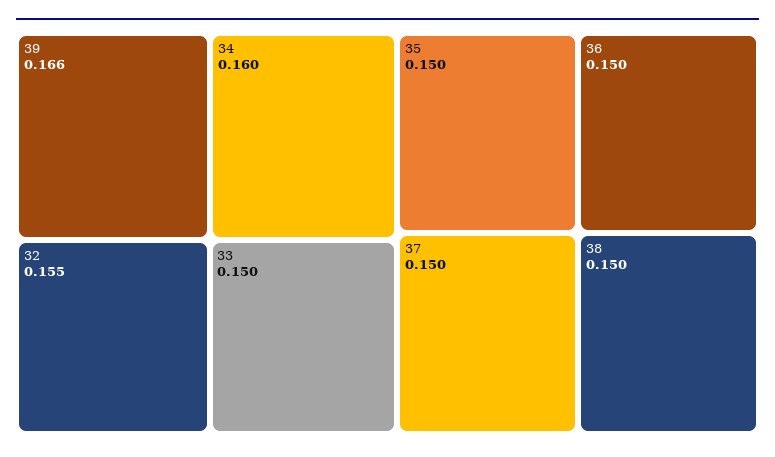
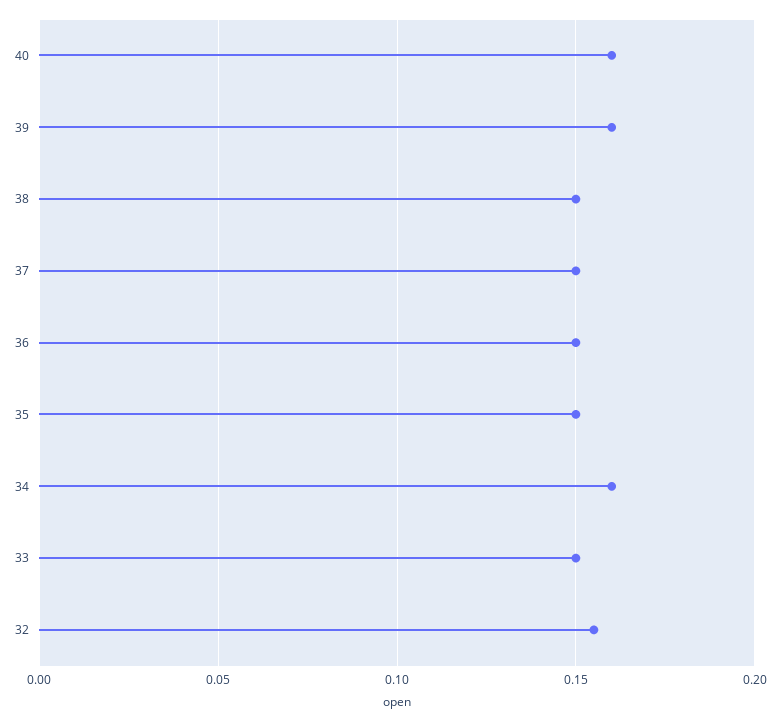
  {
-   "39": 0.166,
+   "39": 0.16,
    "34": 0.16,
    "32": 0.155,
    "33": 0.15,
    "35": 0.15,
    "36": 0.15,
    "37": 0.15,
-   "38": 0.15
+   "38": 0.15,
+   "40": 0.16
  }

